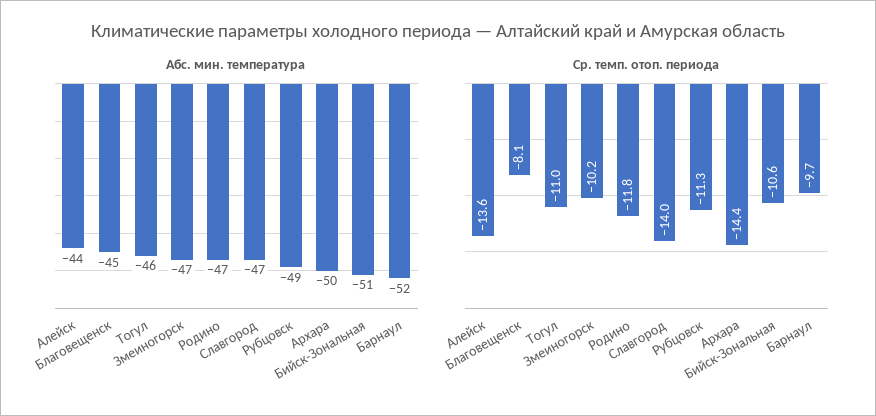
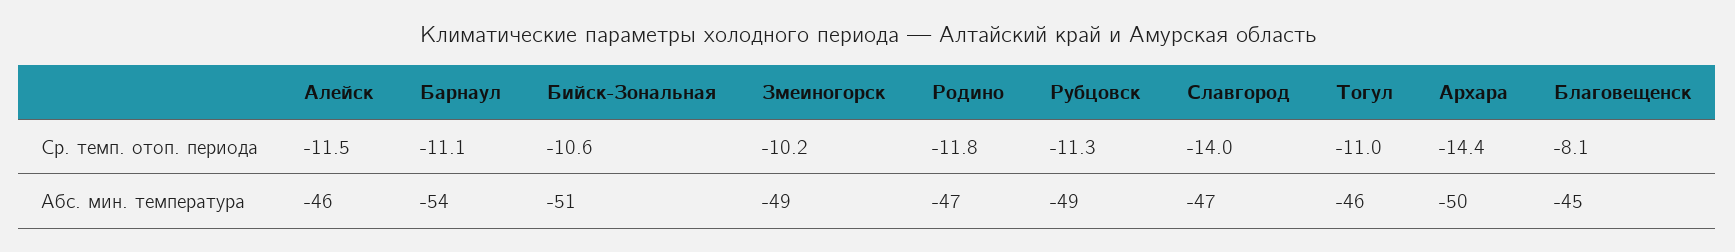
  {
    "Абс. мин. температура": {
-     "Алейск": -44,
+     "Алейск": -46,
      "Благовещенск": -45,
      "Тогул": -46,
-     "Змеиногорск": -47,
+     "Змеиногорск": -49,
      "Родино": -47,
      "Славгород": -47,
      "Рубцовск": -49,
      "Архара": -50,
      "Бийск-Зональная": -51,
-     "Барнаул": -52
+     "Барнаул": -54
    },
    "Ср. темп. отоп. периода": {
-     "Алейск": -13.6,
+     "Алейск": -11.5,
      "Благовещенск": -8.1,
      "Тогул": -11,
      "Змеиногорск": -10.2,
      "Родино": -11.8,
      "Славгород": -14,
      "Рубцовск": -11.3,
      "Архара": -14.4,
      "Бийск-Зональная": -10.6,
-     "Барнаул": -9.7
+     "Барнаул": -11.1
    }
  }

